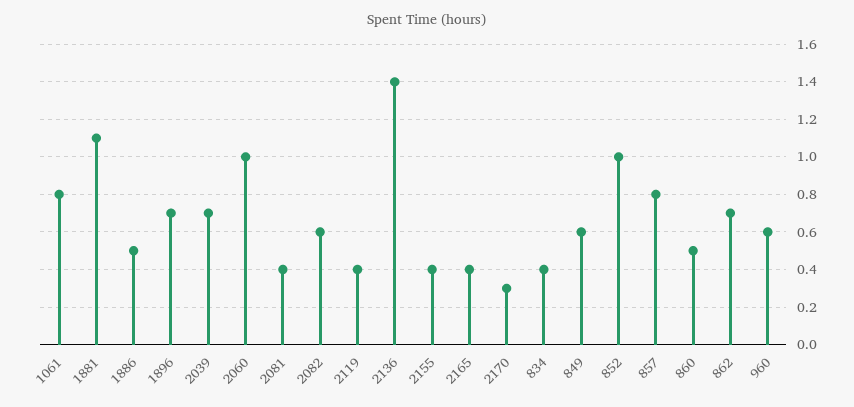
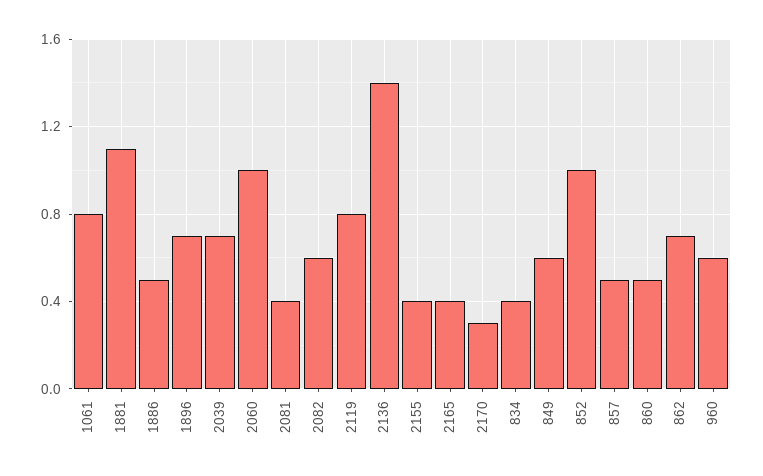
  {
    "1061": 0.8,
    "1881": 1.1,
    "1886": 0.5,
    "1896": 0.7,
    "2039": 0.7,
    "2060": 1,
    "2081": 0.4,
    "2082": 0.6,
-   "2119": 0.4,
+   "2119": 0.8,
    "2136": 1.4,
    "2155": 0.4,
    "2165": 0.4,
    "2170": 0.3,
    "834": 0.4,
    "849": 0.6,
    "852": 1,
-   "857": 0.8,
+   "857": 0.5,
    "860": 0.5,
    "862": 0.7,
    "960": 0.6
  }

